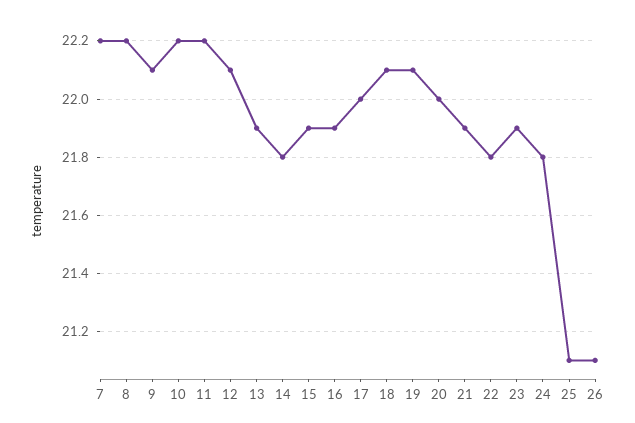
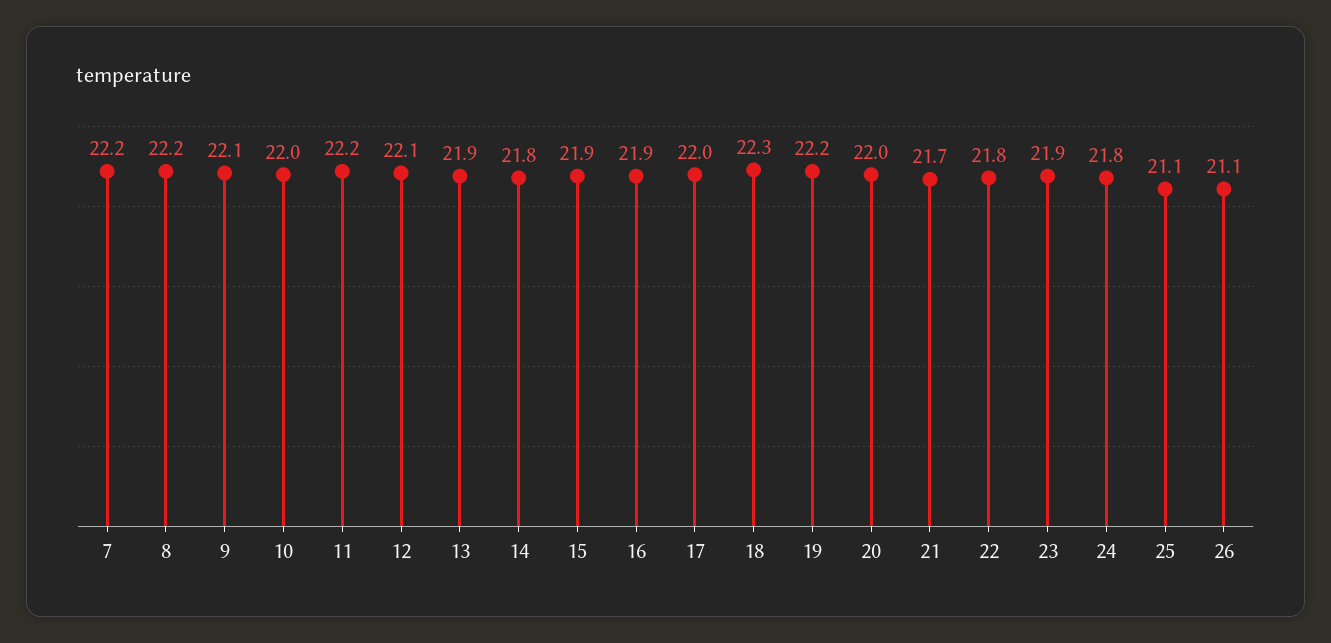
  {
    "7": 22.2,
    "8": 22.2,
    "9": 22.1,
-   "10": 22.2,
+   "10": 22,
    "11": 22.2,
    "12": 22.1,
    "13": 21.9,
    "14": 21.8,
    "15": 21.9,
    "16": 21.9,
    "17": 22,
-   "18": 22.1,
+   "18": 22.3,
-   "19": 22.1,
+   "19": 22.2,
    "20": 22,
-   "21": 21.9,
+   "21": 21.7,
    "22": 21.8,
    "23": 21.9,
    "24": 21.8,
    "25": 21.1,
    "26": 21.1
  }

